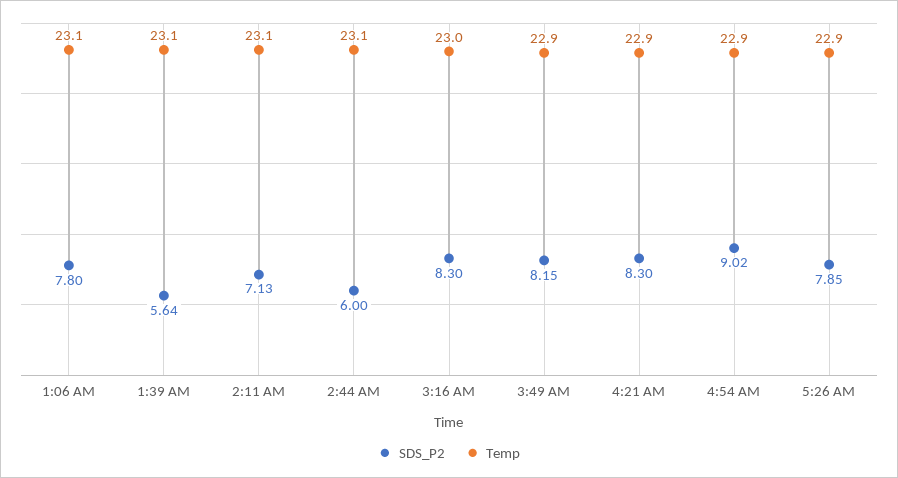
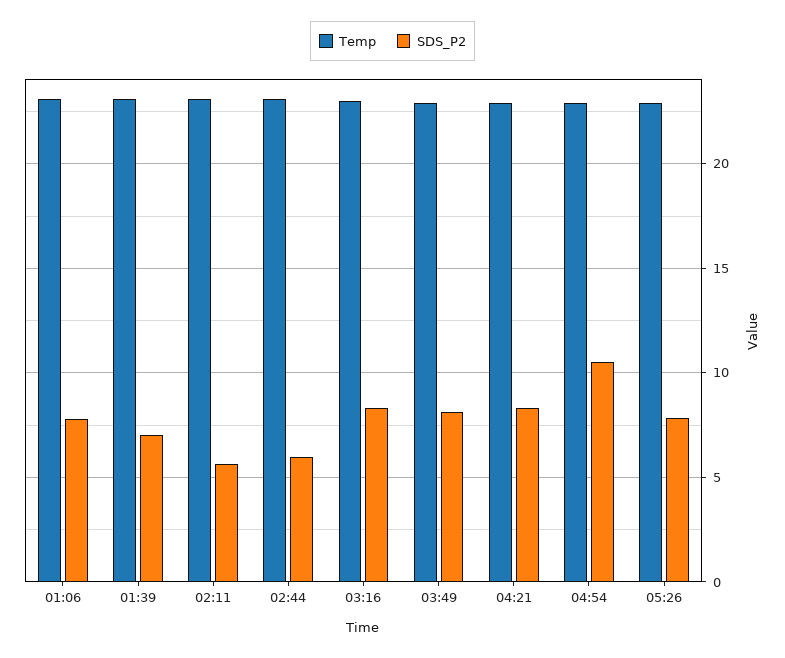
  {
    "SDS_P2": {
      "1:06 AM": 7.8,
-     "1:39 AM": 5.64,
+     "1:39 AM": 7,
-     "2:11 AM": 7.13,
+     "2:11 AM": 5.5,
      "2:44 AM": 6,
      "3:16 AM": 8.3,
      "3:49 AM": 8.15,
      "4:21 AM": 8.3,
-     "4:54 AM": 9.02,
+     "4:54 AM": 10.5,
      "5:26 AM": 7.85
    },
    "Temp": {
      "1:06 AM": 23.1,
      "1:39 AM": 23.1,
      "2:11 AM": 23.1,
      "2:44 AM": 23.1,
      "3:16 AM": 23,
      "3:49 AM": 22.9,
      "4:21 AM": 22.9,
      "4:54 AM": 22.9,
      "5:26 AM": 22.9
    }
  }

